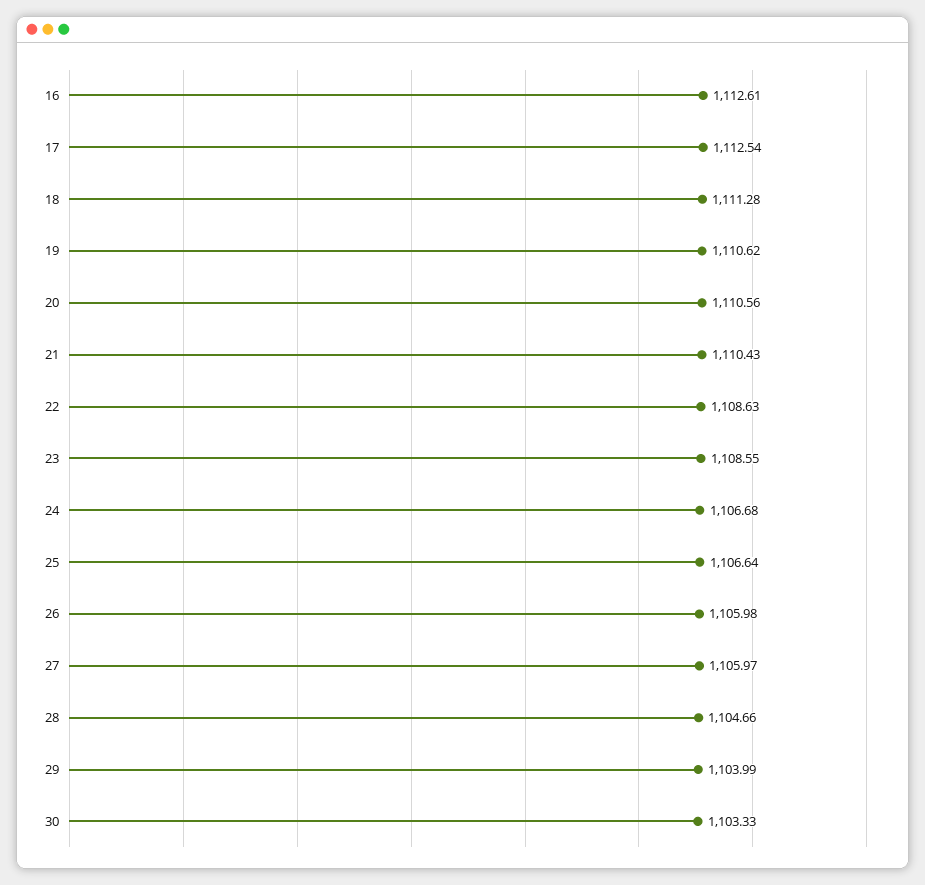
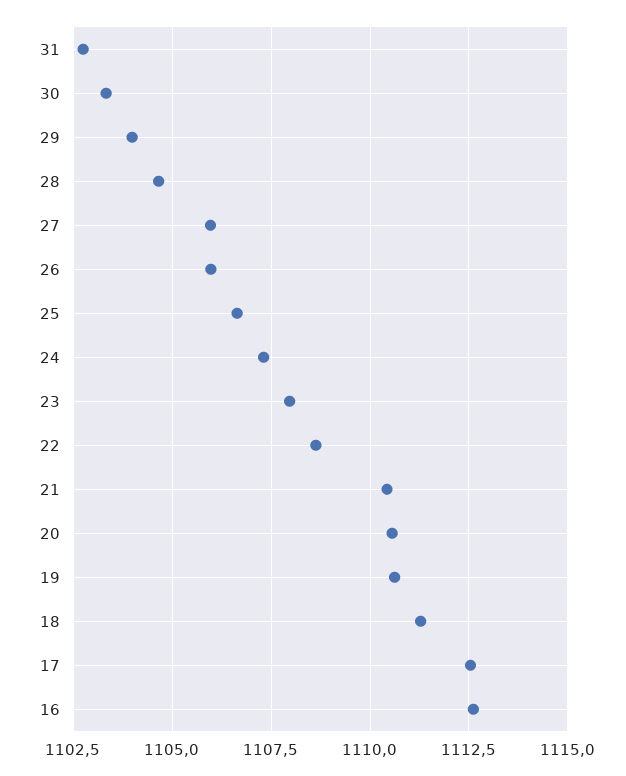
  {
    "16": 1112.61,
    "17": 1112.54,
    "18": 1111.28,
    "19": 1110.62,
    "20": 1110.56,
    "21": 1110.43,
    "22": 1108.63,
-   "23": 1108.55,
+   "23": 1108,
-   "24": 1106.68,
+   "24": 1107.25,
    "25": 1106.64,
    "26": 1105.98,
    "27": 1105.97,
    "28": 1104.66,
    "29": 1103.99,
-   "30": 1103.33
+   "30": 1103.33,
+   "31": 1102.75
  }

